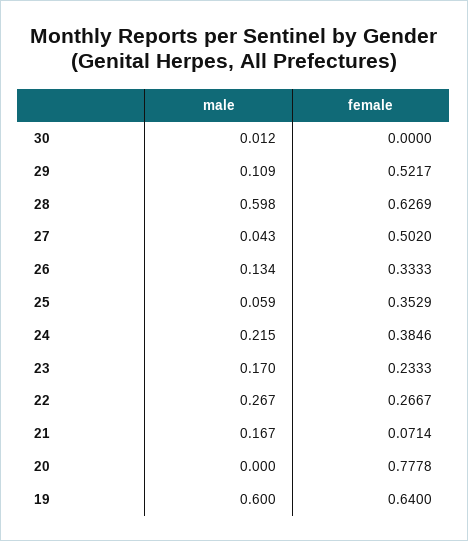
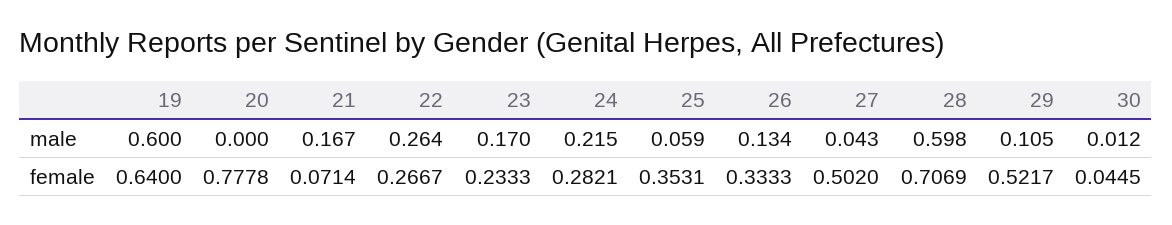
  {
    "male": {
      "30": 0.012,
-     "29": 0.109,
+     "29": 0.105,
      "28": 0.598,
      "27": 0.043,
      "26": 0.134,
      "25": 0.059,
      "24": 0.215,
      "23": 0.17,
-     "22": 0.267,
+     "22": 0.264,
      "21": 0.167,
      "20": 0,
      "19": 0.6
    },
    "female": {
-     "30": 0,
+     "30": 0.0445,
      "29": 0.5217,
-     "28": 0.6269,
+     "28": 0.7069,
      "27": 0.502,
      "26": 0.3333,
-     "25": 0.3529,
+     "25": 0.3531,
-     "24": 0.3846,
+     "24": 0.2821,
      "23": 0.2333,
      "22": 0.2667,
      "21": 0.0714,
      "20": 0.7778,
      "19": 0.64
    }
  }

